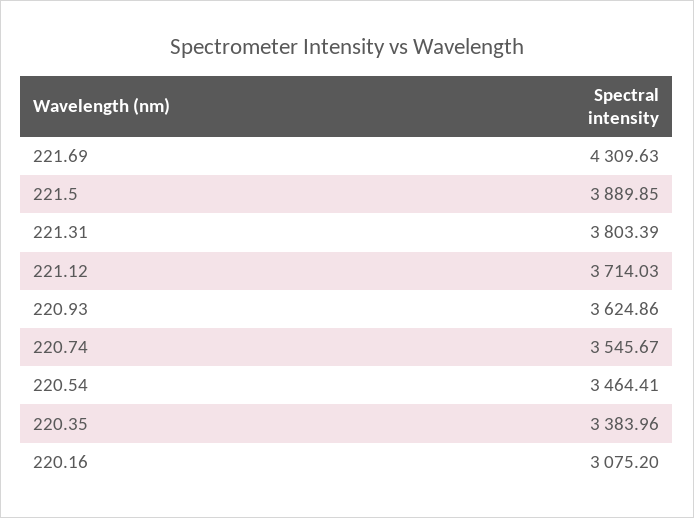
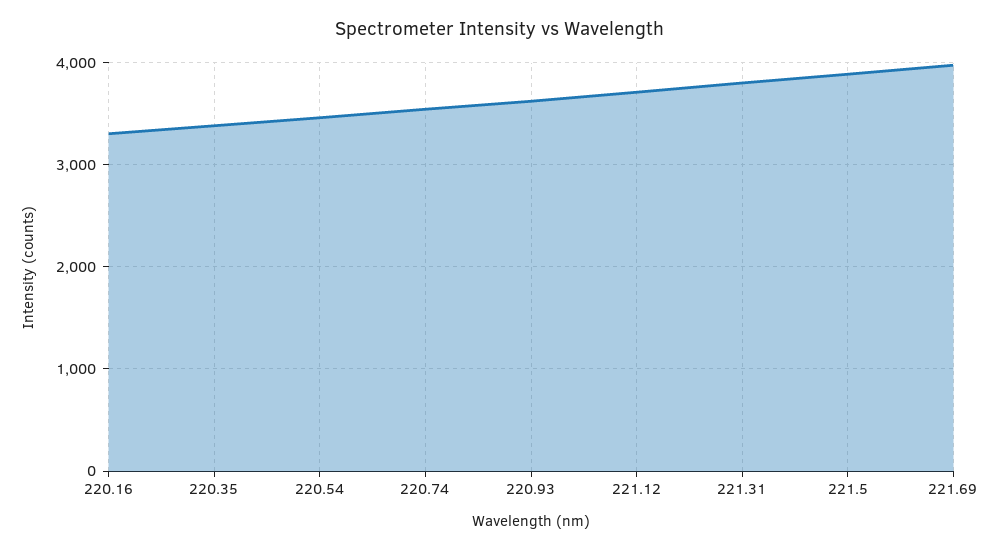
  {
-   "221.69": 4309.63,
+   "221.69": 4000,
    "221.5": 3889.85,
    "221.31": 3803.39,
    "221.12": 3714.03,
    "220.93": 3624.86,
    "220.74": 3545.67,
    "220.54": 3464.41,
    "220.35": 3383.96,
-   "220.16": 3075.2
+   "220.16": 3300
  }

